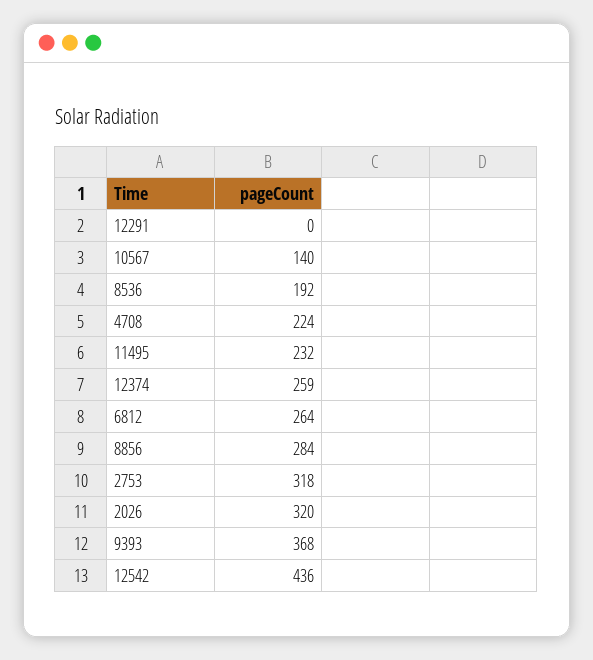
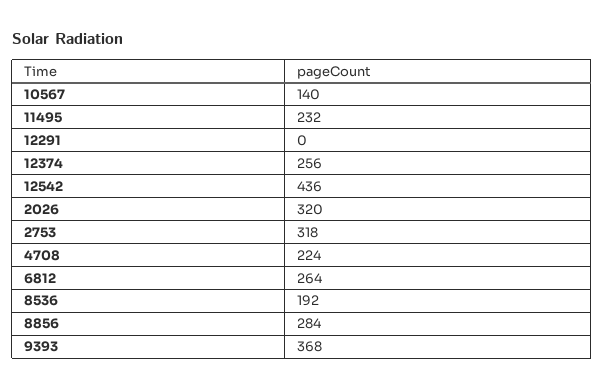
  {
    "12291": 0,
    "10567": 140,
    "8536": 192,
    "4708": 224,
    "11495": 232,
-   "12374": 259,
+   "12374": 256,
    "6812": 264,
    "8856": 284,
    "2753": 318,
    "2026": 320,
    "9393": 368,
    "12542": 436
  }

